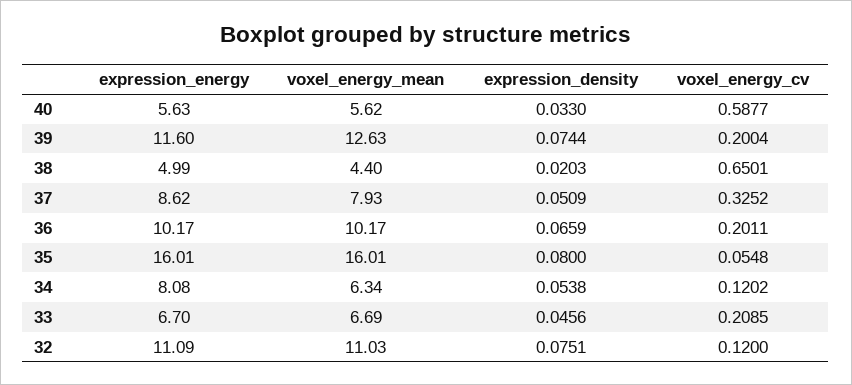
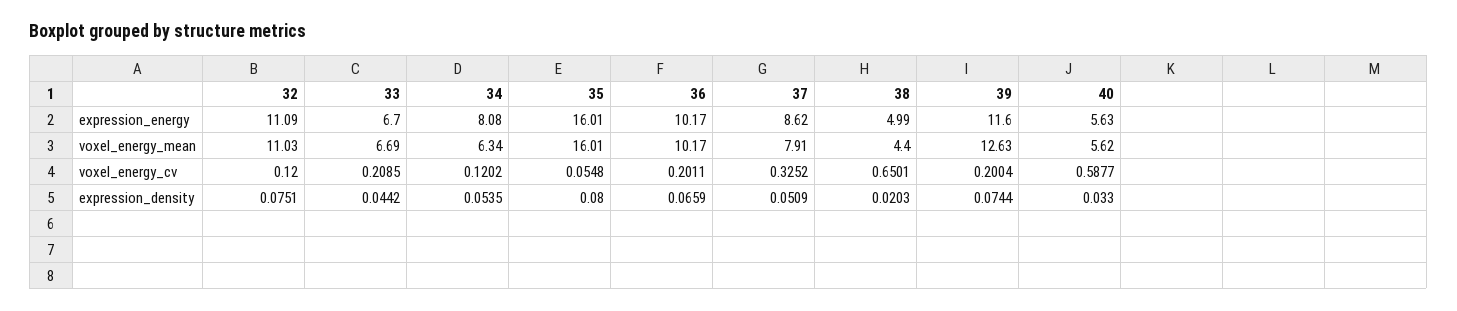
  {
    "expression_energy": {
      "40": 5.63,
      "39": 11.6,
      "38": 4.99,
      "37": 8.62,
      "36": 10.17,
      "35": 16.01,
      "34": 8.08,
      "33": 6.7,
      "32": 11.09
    },
    "voxel_energy_mean": {
      "40": 5.62,
      "39": 12.63,
      "38": 4.4,
-     "37": 7.93,
+     "37": 7.91,
      "36": 10.17,
      "35": 16.01,
      "34": 6.34,
      "33": 6.69,
      "32": 11.03
    },
    "expression_density": {
      "40": 0.033,
      "39": 0.0744,
      "38": 0.0203,
      "37": 0.0509,
      "36": 0.0659,
      "35": 0.08,
-     "34": 0.0538,
+     "34": 0.0535,
-     "33": 0.0456,
+     "33": 0.0442,
      "32": 0.0751
    },
    "voxel_energy_cv": {
      "40": 0.5877,
      "39": 0.2004,
      "38": 0.6501,
      "37": 0.3252,
      "36": 0.2011,
      "35": 0.0548,
      "34": 0.1202,
      "33": 0.2085,
      "32": 0.12
    }
  }

